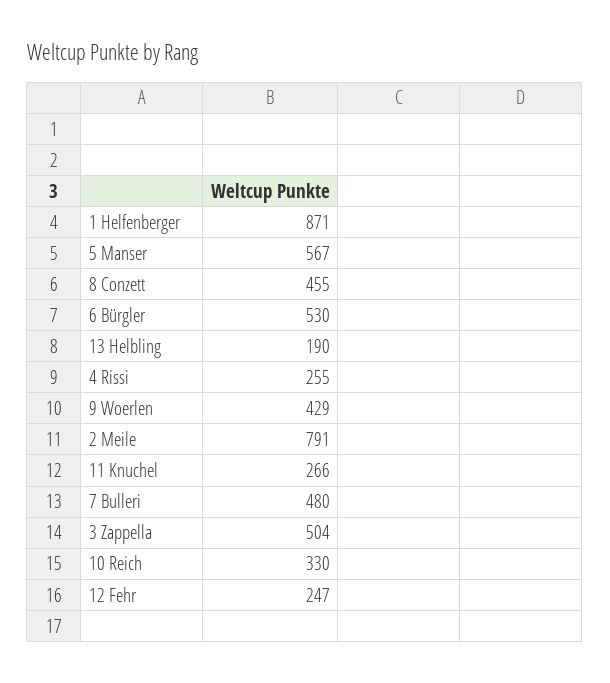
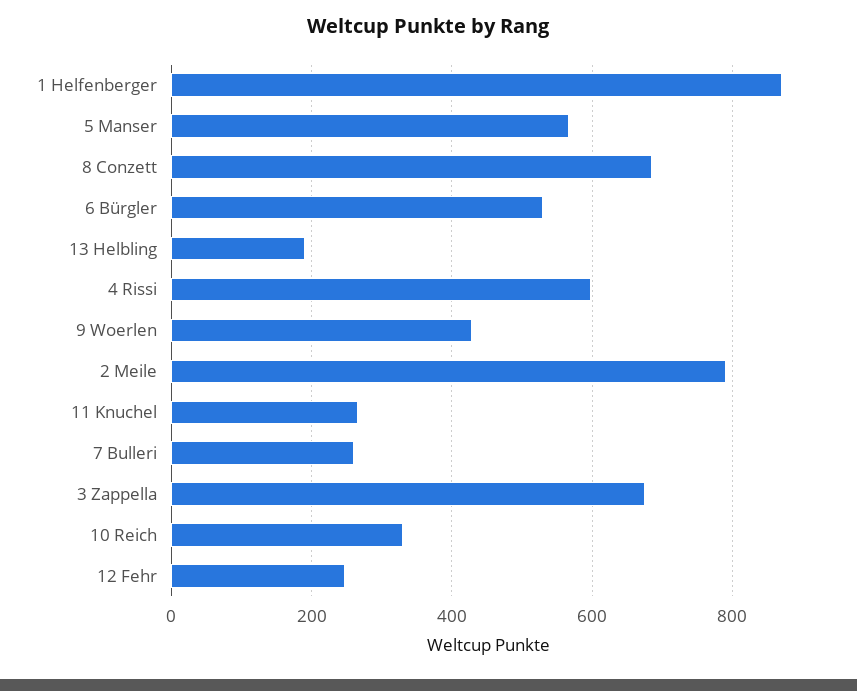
  {
    "1 Helfenberger": 871,
    "5 Manser": 567,
-   "8 Conzett": 455,
+   "8 Conzett": 680,
    "6 Bürgler": 530,
    "13 Helbling": 190,
-   "4 Rissi": 255,
+   "4 Rissi": 600,
    "9 Woerlen": 429,
    "2 Meile": 791,
    "11 Knuchel": 266,
-   "7 Bulleri": 480,
+   "7 Bulleri": 260,
-   "3 Zappella": 504,
+   "3 Zappella": 680,
    "10 Reich": 330,
    "12 Fehr": 247
  }

